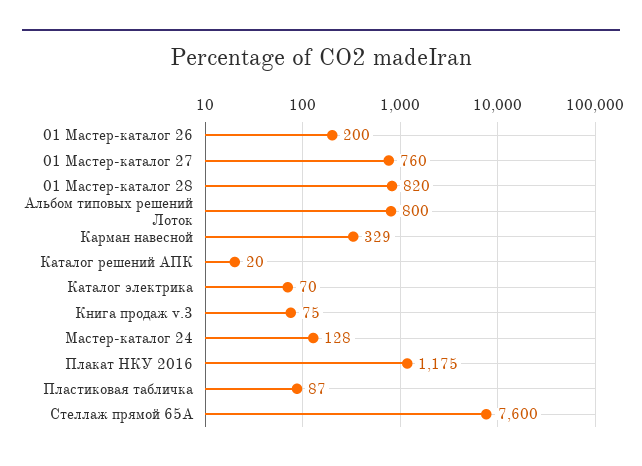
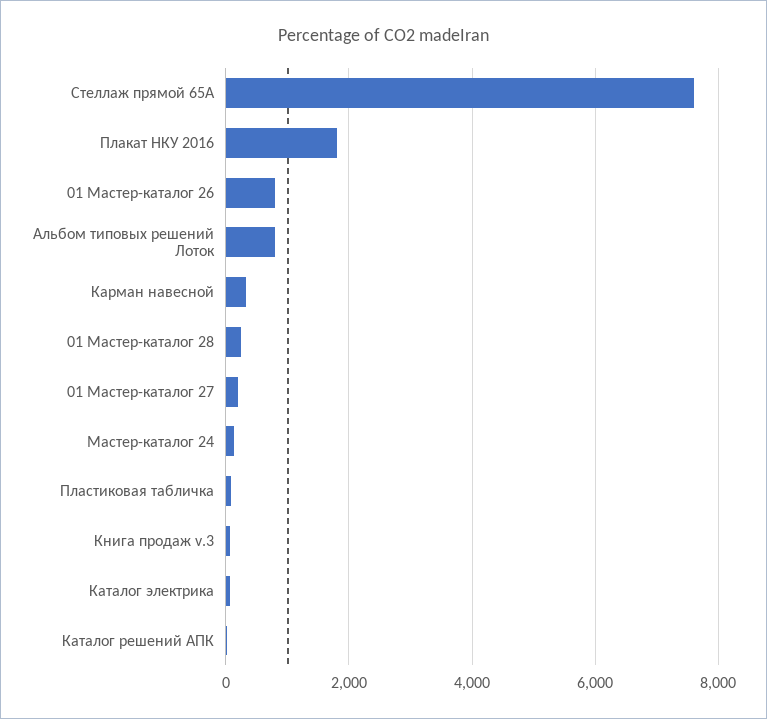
  {
-   "01 Мастер-каталог 26": 200,
+   "01 Мастер-каталог 26": 800,
-   "01 Мастер-каталог 27": 760,
+   "01 Мастер-каталог 27": 200,
-   "01 Мастер-каталог 28": 820,
+   "01 Мастер-каталог 28": 200,
    "Альбом типовых решений Лоток": 800,
    "Карман навесной": 329,
    "Каталог решений АПК": 20,
    "Каталог электрика": 70,
    "Книга продаж v.3": 75,
    "Мастер-каталог 24": 128,
-   "Плакат НКУ 2016": 1175,
+   "Плакат НКУ 2016": 1800,
    "Пластиковая табличка": 87,
    "Стеллаж прямой 65А": 7600
  }

